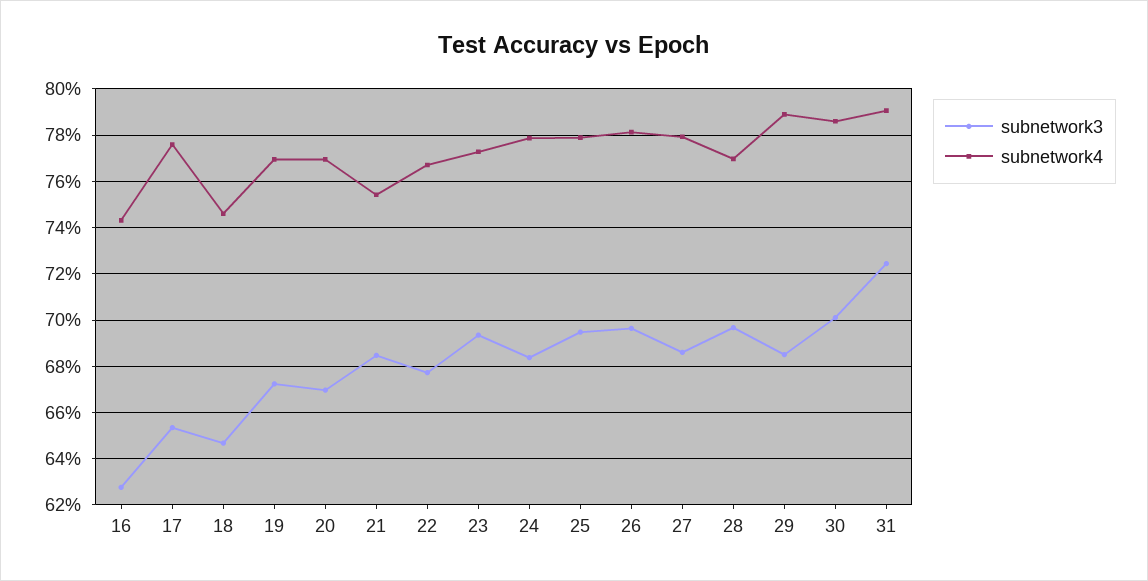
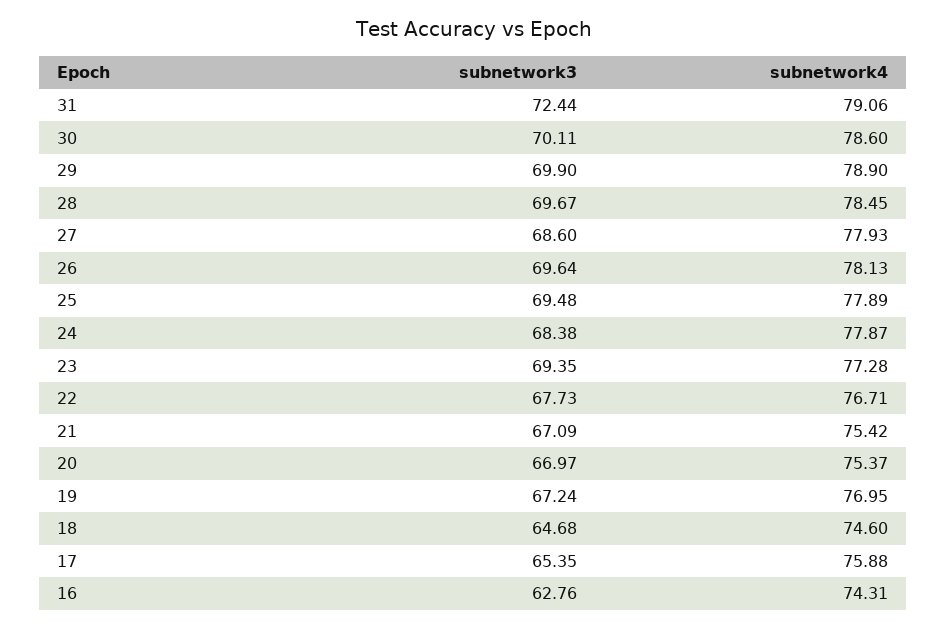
  {
    "subnetwork3": {
      "16": 62.76,
      "17": 65.35,
      "18": 64.68,
      "19": 67.24,
      "20": 66.97,
-     "21": 68.5,
+     "21": 67.09,
      "22": 67.73,
      "23": 69.35,
      "24": 68.38,
      "25": 69.48,
      "26": 69.64,
      "27": 68.6,
      "28": 69.67,
-     "29": 68.5,
+     "29": 69.9,
      "30": 70.11,
      "31": 72.44
    },
    "subnetwork4": {
      "16": 74.31,
-     "17": 77.5,
+     "17": 75.88,
      "18": 74.6,
      "19": 76.95,
-     "20": 77,
+     "20": 75.37,
      "21": 75.42,
      "22": 76.71,
      "23": 77.28,
      "24": 77.87,
      "25": 77.89,
      "26": 78.13,
      "27": 77.93,
-     "28": 77,
+     "28": 78.45,
      "29": 78.9,
      "30": 78.6,
      "31": 79.06
    }
  }

